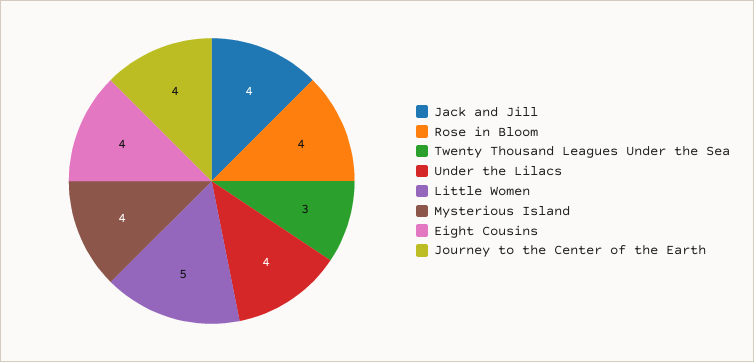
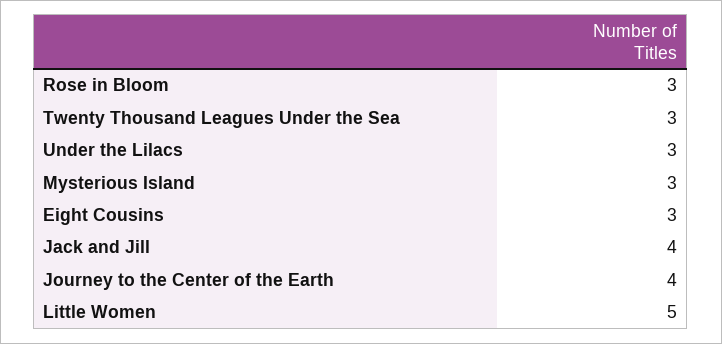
  {
    "Jack and Jill": 4,
-   "Rose in Bloom": 4,
+   "Rose in Bloom": 3,
    "Twenty Thousand Leagues Under the Sea": 3,
-   "Under the Lilacs": 4,
+   "Under the Lilacs": 3,
    "Little Women": 5,
-   "Mysterious Island": 4,
+   "Mysterious Island": 3,
-   "Eight Cousins": 4,
+   "Eight Cousins": 3,
    "Journey to the Center of the Earth": 4
  }

